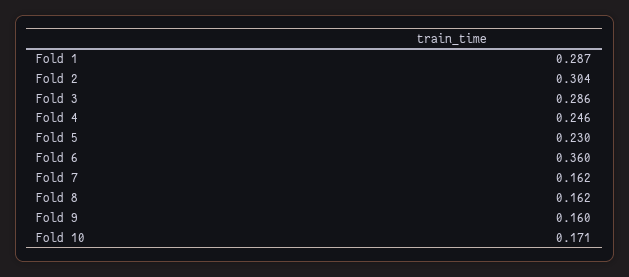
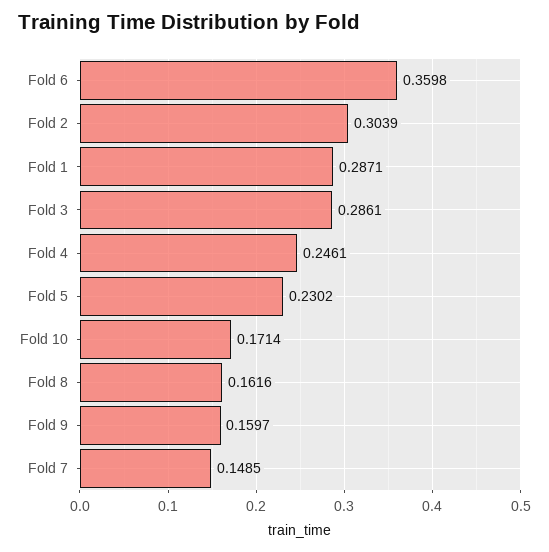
  {
    "Fold 1": 0.2871,
    "Fold 2": 0.3039,
    "Fold 3": 0.2861,
    "Fold 4": 0.2461,
    "Fold 5": 0.2302,
    "Fold 6": 0.3598,
-   "Fold 7": 0.162,
+   "Fold 7": 0.1485,
    "Fold 8": 0.1616,
    "Fold 9": 0.1597,
    "Fold 10": 0.1714
  }

